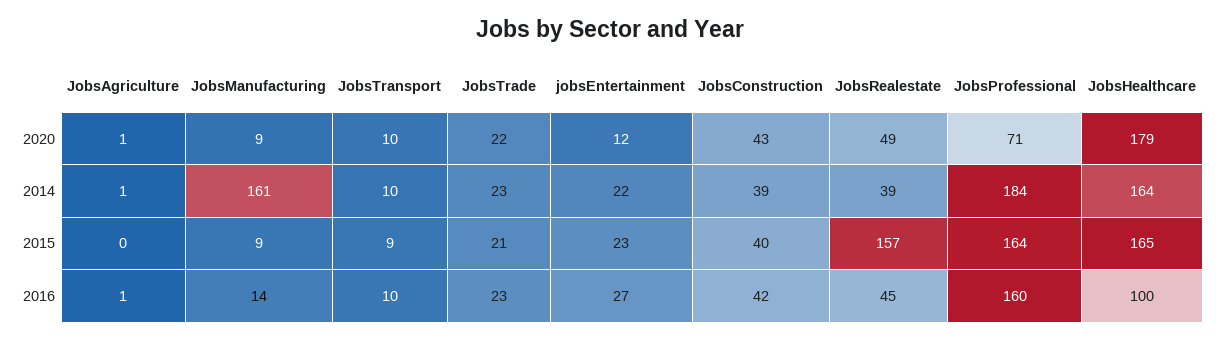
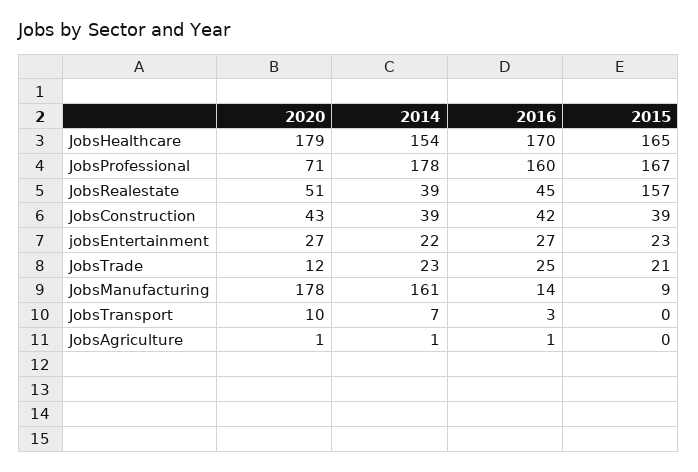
  {
    "JobsAgriculture": {
      "2020": 1,
      "2014": 1,
      "2015": 0,
      "2016": 1
    },
    "JobsManufacturing": {
-     "2020": 9,
+     "2020": 178,
      "2014": 161,
      "2015": 9,
      "2016": 14
    },
    "JobsTransport": {
      "2020": 10,
-     "2014": 10,
+     "2014": 7,
-     "2015": 9,
+     "2015": 0,
-     "2016": 10
+     "2016": 3
    },
    "JobsTrade": {
-     "2020": 22,
+     "2020": 12,
      "2014": 23,
      "2015": 21,
-     "2016": 23
+     "2016": 25
    },
    "jobsEntertainment": {
-     "2020": 12,
+     "2020": 27,
      "2014": 22,
      "2015": 23,
      "2016": 27
    },
    "JobsConstruction": {
      "2020": 43,
      "2014": 39,
-     "2015": 40,
+     "2015": 39,
      "2016": 42
    },
    "JobsRealestate": {
-     "2020": 49,
+     "2020": 51,
      "2014": 39,
      "2015": 157,
      "2016": 45
    },
    "JobsProfessional": {
      "2020": 71,
-     "2014": 184,
+     "2014": 178,
-     "2015": 164,
+     "2015": 167,
      "2016": 160
    },
    "JobsHealthcare": {
      "2020": 179,
-     "2014": 164,
+     "2014": 154,
      "2015": 165,
-     "2016": 100
+     "2016": 170
    }
  }

